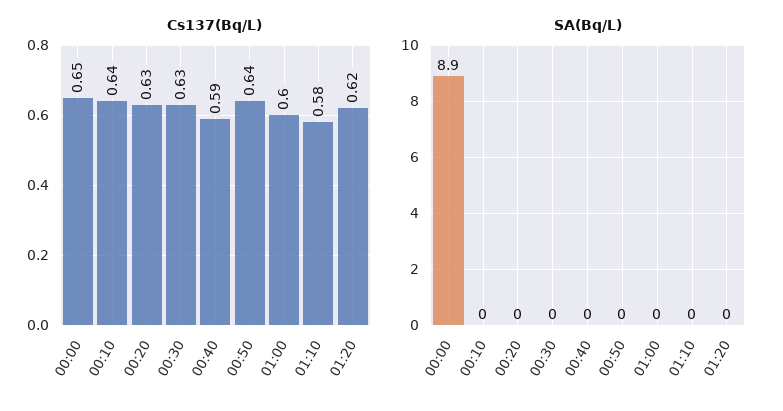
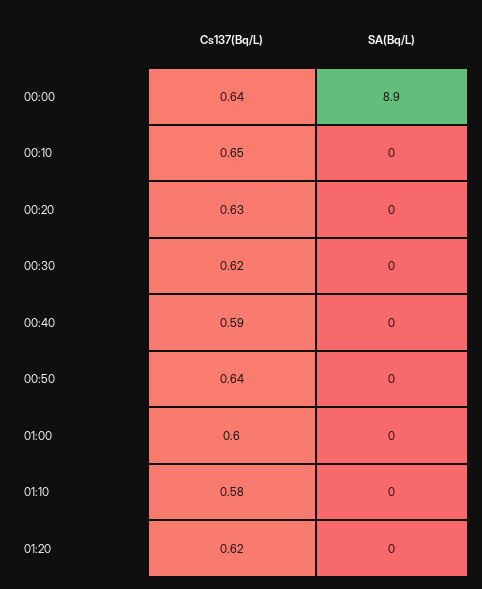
  {
    "Cs137(Bq/L)": {
-     "00:00": 0.65,
+     "00:00": 0.64,
-     "00:10": 0.64,
+     "00:10": 0.65,
      "00:20": 0.63,
-     "00:30": 0.63,
+     "00:30": 0.62,
      "00:40": 0.59,
      "00:50": 0.64,
      "01:00": 0.6,
      "01:10": 0.58,
      "01:20": 0.62
    },
    "SA(Bq/L)": {
      "00:00": 8.9,
      "00:10": 0,
      "00:20": 0,
      "00:30": 0,
      "00:40": 0,
      "00:50": 0,
      "01:00": 0,
      "01:10": 0,
      "01:20": 0
    }
  }

